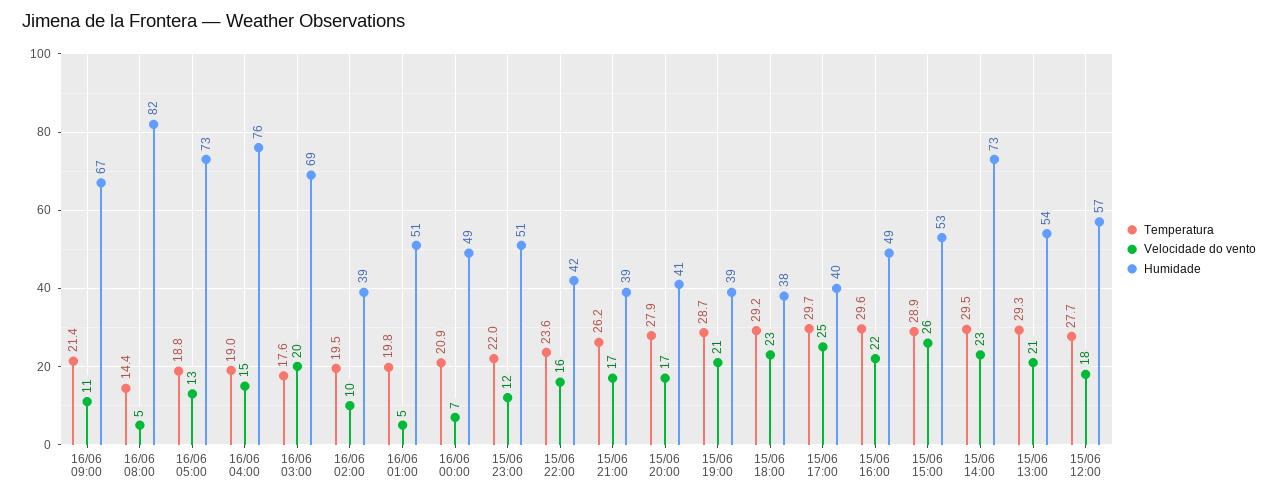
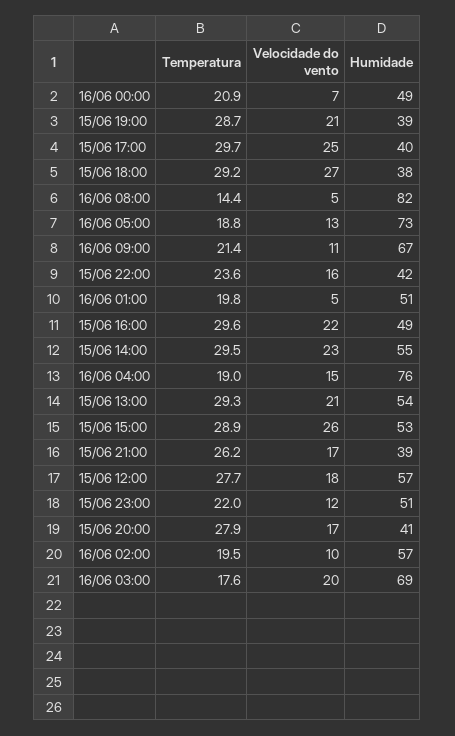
  {
    "Temperatura": {
      "16/06 09:00": 21.4,
      "16/06 08:00": 14.4,
      "16/06 05:00": 18.8,
      "16/06 04:00": 19,
      "16/06 03:00": 17.6,
      "16/06 02:00": 19.5,
      "16/06 01:00": 19.8,
      "16/06 00:00": 20.9,
      "15/06 23:00": 22,
      "15/06 22:00": 23.6,
      "15/06 21:00": 26.2,
      "15/06 20:00": 27.9,
      "15/06 19:00": 28.7,
      "15/06 18:00": 29.2,
      "15/06 17:00": 29.7,
      "15/06 16:00": 29.6,
      "15/06 15:00": 28.9,
      "15/06 14:00": 29.5,
      "15/06 13:00": 29.3,
      "15/06 12:00": 27.7
    },
    "Velocidade do vento": {
      "16/06 09:00": 11,
      "16/06 08:00": 5,
      "16/06 05:00": 13,
      "16/06 04:00": 15,
      "16/06 03:00": 20,
      "16/06 02:00": 10,
      "16/06 01:00": 5,
      "16/06 00:00": 7,
      "15/06 23:00": 12,
      "15/06 22:00": 16,
      "15/06 21:00": 17,
      "15/06 20:00": 17,
      "15/06 19:00": 21,
-     "15/06 18:00": 23,
+     "15/06 18:00": 27,
      "15/06 17:00": 25,
      "15/06 16:00": 22,
      "15/06 15:00": 26,
      "15/06 14:00": 23,
      "15/06 13:00": 21,
      "15/06 12:00": 18
    },
    "Humidade": {
      "16/06 09:00": 67,
      "16/06 08:00": 82,
      "16/06 05:00": 73,
      "16/06 04:00": 76,
      "16/06 03:00": 69,
-     "16/06 02:00": 39,
+     "16/06 02:00": 57,
      "16/06 01:00": 51,
      "16/06 00:00": 49,
      "15/06 23:00": 51,
      "15/06 22:00": 42,
      "15/06 21:00": 39,
      "15/06 20:00": 41,
      "15/06 19:00": 39,
      "15/06 18:00": 38,
      "15/06 17:00": 40,
      "15/06 16:00": 49,
      "15/06 15:00": 53,
-     "15/06 14:00": 73,
+     "15/06 14:00": 55,
      "15/06 13:00": 54,
      "15/06 12:00": 57
    }
  }

